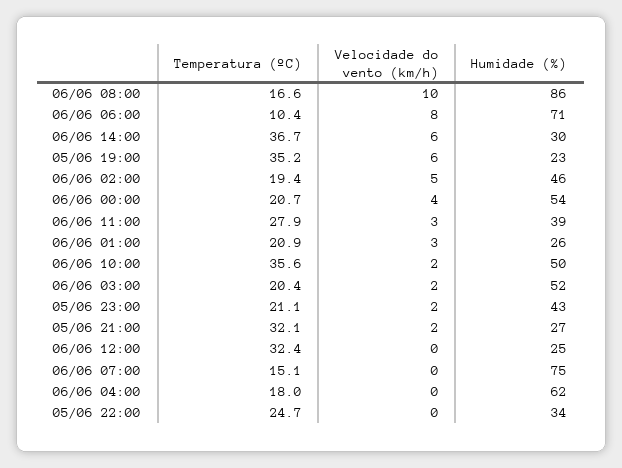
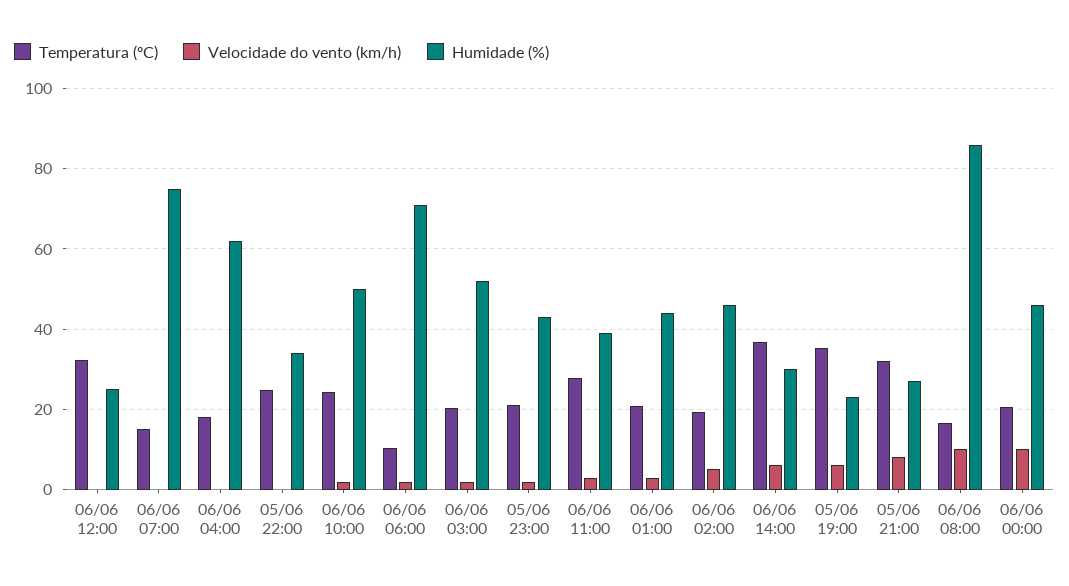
  {
    "Temperatura (ºC)": {
      "06/06 08:00": 16.6,
      "06/06 06:00": 10.4,
      "06/06 14:00": 36.7,
      "05/06 19:00": 35.2,
      "06/06 02:00": 19.4,
      "06/06 00:00": 20.7,
      "06/06 11:00": 27.9,
      "06/06 01:00": 20.9,
-     "06/06 10:00": 35.6,
+     "06/06 10:00": 24,
      "06/06 03:00": 20.4,
      "05/06 23:00": 21.1,
      "05/06 21:00": 32.1,
      "06/06 12:00": 32.4,
      "06/06 07:00": 15.1,
      "06/06 04:00": 18,
      "05/06 22:00": 24.7
    },
    "Velocidade do vento (km/h)": {
      "06/06 08:00": 10,
-     "06/06 06:00": 8,
+     "06/06 06:00": 2,
      "06/06 14:00": 6,
      "05/06 19:00": 6,
      "06/06 02:00": 5,
-     "06/06 00:00": 4,
+     "06/06 00:00": 10,
      "06/06 11:00": 3,
      "06/06 01:00": 3,
      "06/06 10:00": 2,
      "06/06 03:00": 2,
      "05/06 23:00": 2,
-     "05/06 21:00": 2,
+     "05/06 21:00": 8,
      "06/06 12:00": 0,
      "06/06 07:00": 0,
      "06/06 04:00": 0,
      "05/06 22:00": 0
    },
    "Humidade (%)": {
      "06/06 08:00": 86,
      "06/06 06:00": 71,
      "06/06 14:00": 30,
      "05/06 19:00": 23,
      "06/06 02:00": 46,
-     "06/06 00:00": 54,
+     "06/06 00:00": 46,
      "06/06 11:00": 39,
-     "06/06 01:00": 26,
+     "06/06 01:00": 44,
      "06/06 10:00": 50,
      "06/06 03:00": 52,
      "05/06 23:00": 43,
      "05/06 21:00": 27,
      "06/06 12:00": 25,
      "06/06 07:00": 75,
      "06/06 04:00": 62,
      "05/06 22:00": 34
    }
  }

